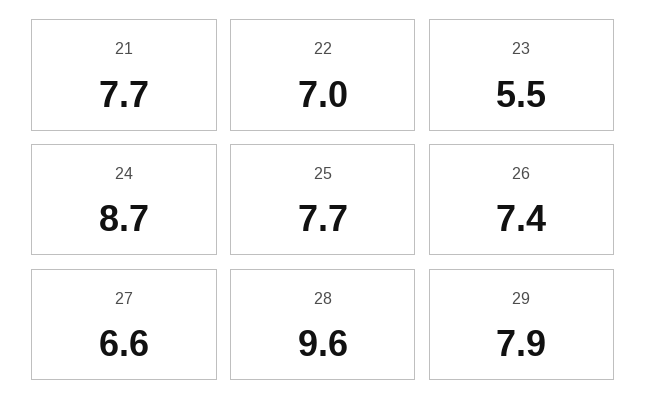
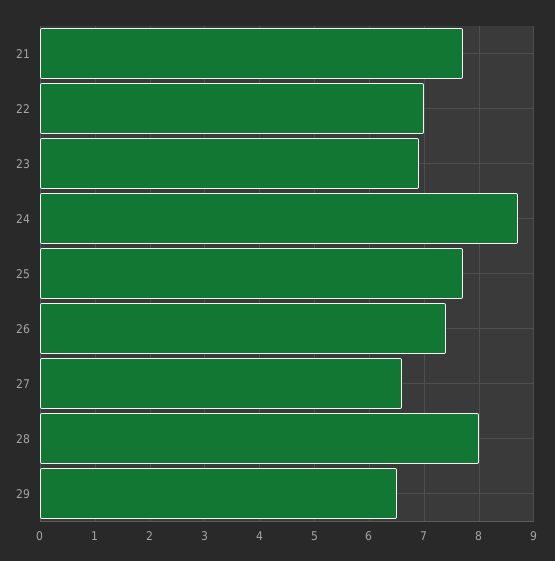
  {
    "21": 7.7,
    "22": 7,
-   "23": 5.5,
+   "23": 7,
    "24": 8.7,
    "25": 7.7,
    "26": 7.4,
    "27": 6.6,
-   "28": 9.6,
+   "28": 8,
-   "29": 7.9
+   "29": 6.5
  }

